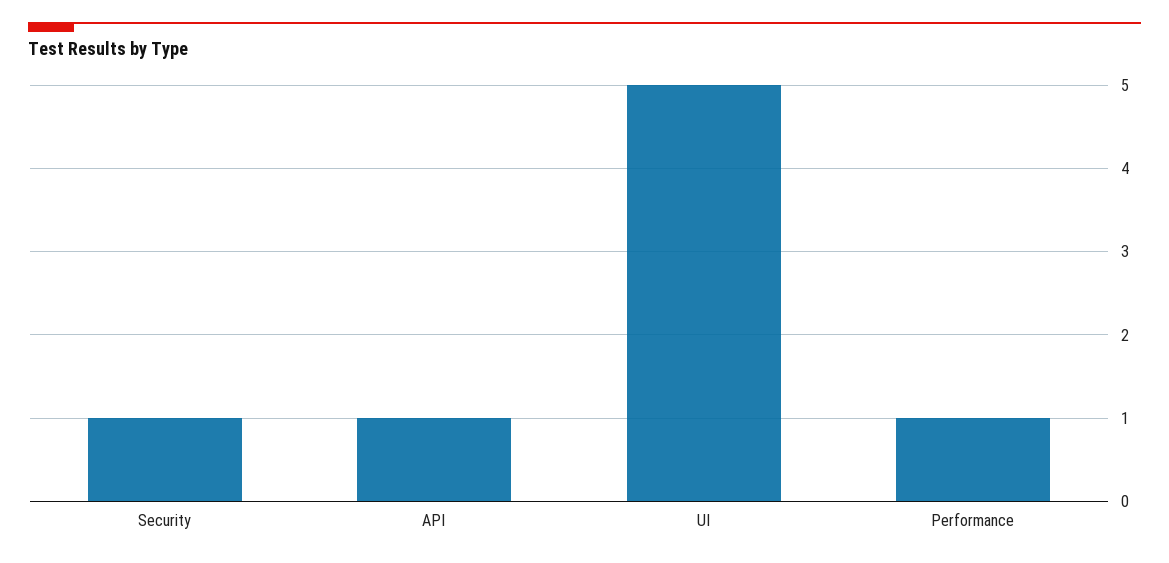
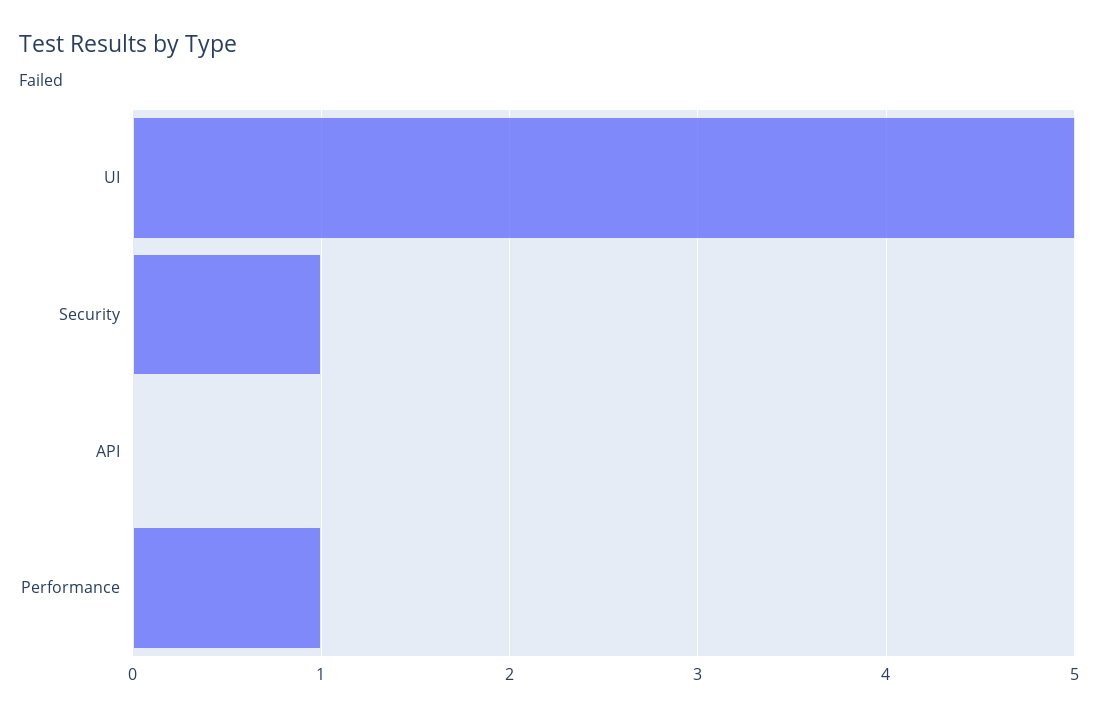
  {
    "Security": 1,
-   "API": 1,
+   "API": 0,
    "UI": 5,
    "Performance": 1
  }

